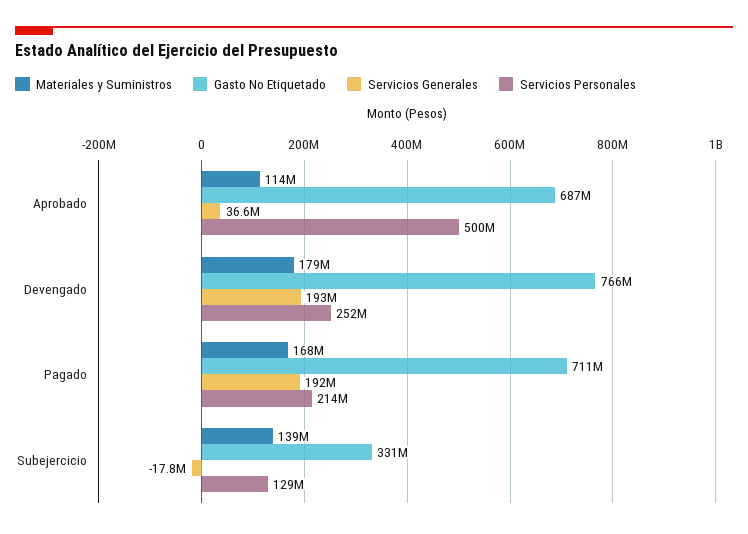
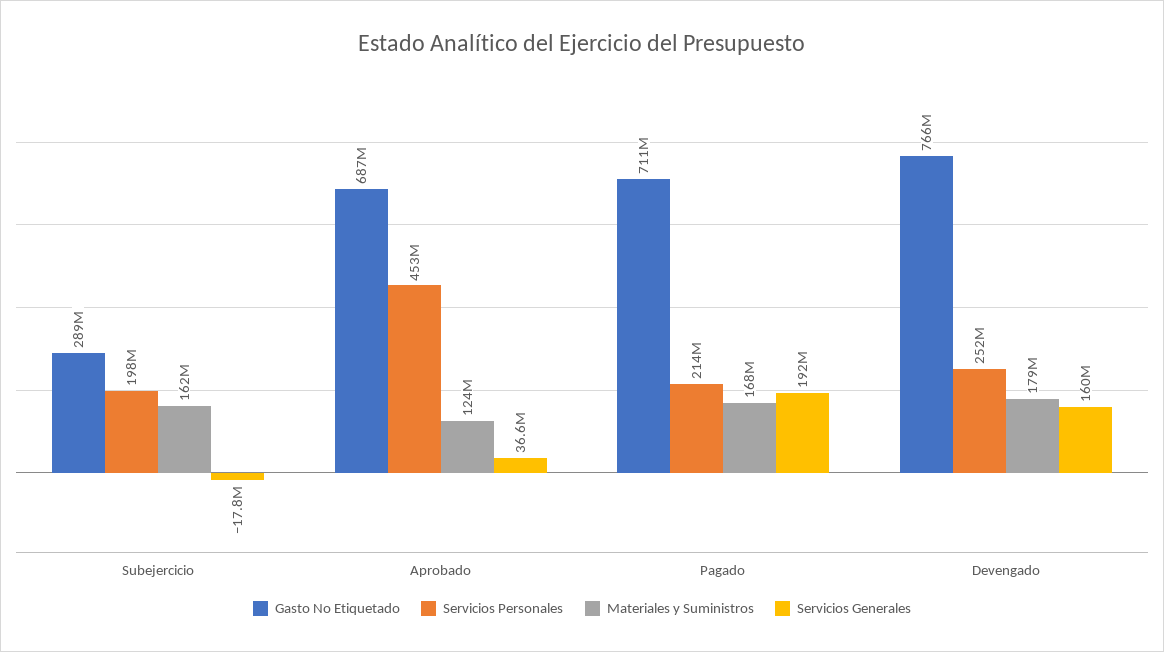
  {
    "Materiales y Suministros": {
-     "Aprobado": 114000000,
+     "Aprobado": 124000000,
      "Devengado": 179000000,
      "Pagado": 168000000,
-     "Subejercicio": 139000000
+     "Subejercicio": 162000000
    },
    "Gasto No Etiquetado": {
      "Aprobado": 687000000,
      "Devengado": 766000000,
      "Pagado": 711000000,
-     "Subejercicio": 331000000
+     "Subejercicio": 289000000
    },
    "Servicios Generales": {
      "Aprobado": 36600000,
-     "Devengado": 193000000,
+     "Devengado": 160000000,
      "Pagado": 192000000,
      "Subejercicio": -17800000
    },
    "Servicios Personales": {
-     "Aprobado": 500000000,
+     "Aprobado": 453000000,
      "Devengado": 252000000,
      "Pagado": 214000000,
-     "Subejercicio": 129000000
+     "Subejercicio": 198000000
    }
  }

